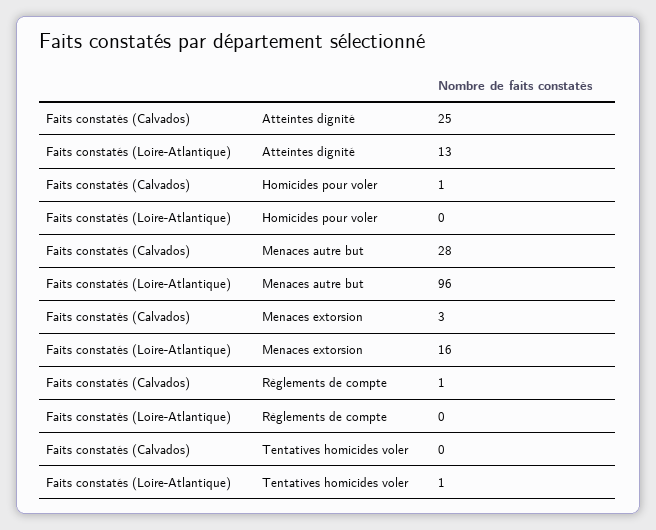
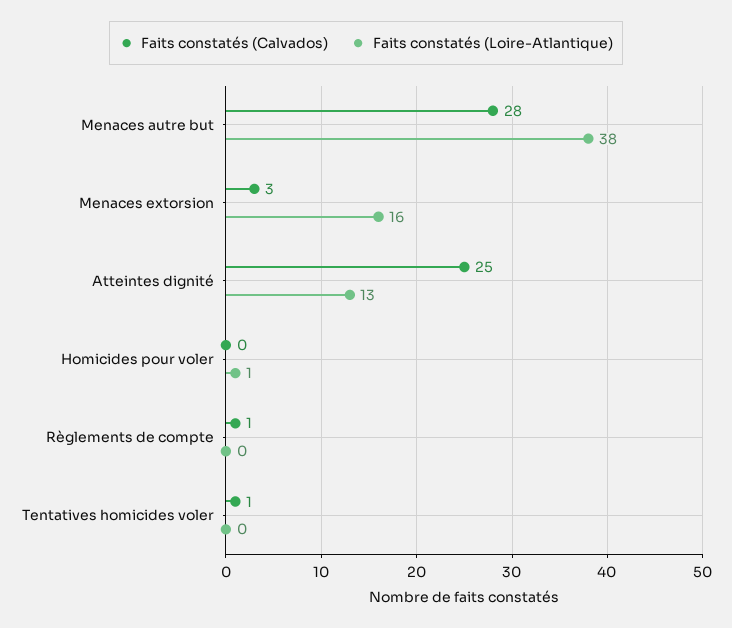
  {
    "Faits constatés (Calvados)": {
      "Atteintes dignité": 25,
-     "Homicides pour voler": 1,
+     "Homicides pour voler": 0,
      "Menaces autre but": 28,
      "Menaces extorsion": 3,
      "Règlements de compte": 1,
-     "Tentatives homicides voler": 0
+     "Tentatives homicides voler": 1
    },
    "Faits constatés (Loire-Atlantique)": {
      "Atteintes dignité": 13,
-     "Homicides pour voler": 0,
+     "Homicides pour voler": 1,
-     "Menaces autre but": 96,
+     "Menaces autre but": 38,
      "Menaces extorsion": 16,
      "Règlements de compte": 0,
-     "Tentatives homicides voler": 1
+     "Tentatives homicides voler": 0
    }
  }

